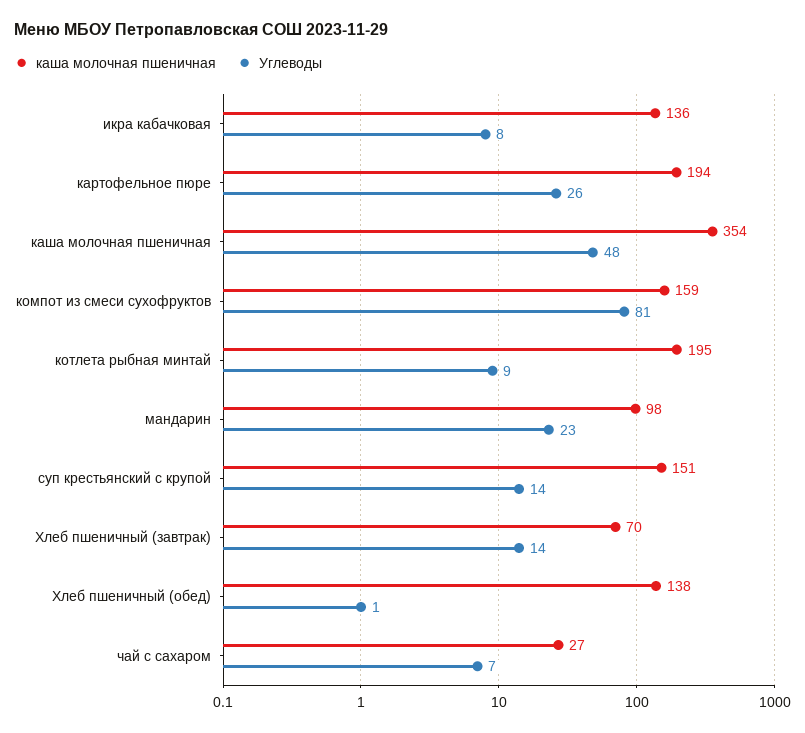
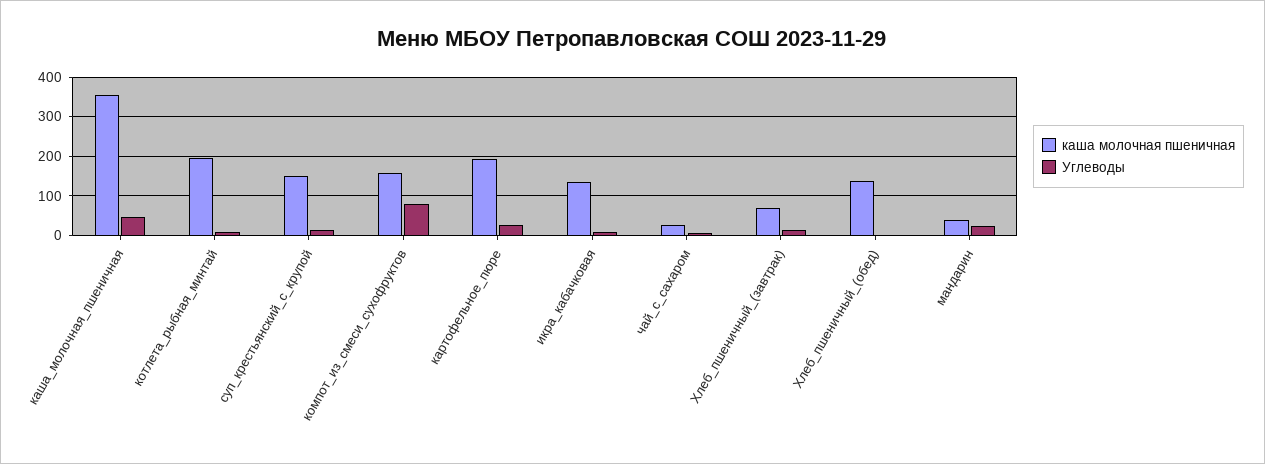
  {
    "каша молочная пшеничная": {
      "икра кабачковая": 136,
      "картофельное пюре": 194,
      "каша молочная пшеничная": 354,
      "компот из смеси сухофруктов": 159,
      "котлета рыбная минтай": 195,
-     "мандарин": 98,
+     "мандарин": 40,
      "суп крестьянский с крупой": 151,
      "Хлеб пшеничный (завтрак)": 70,
      "Хлеб пшеничный (обед)": 138,
      "чай с сахаром": 27
    },
    "Углеводы": {
      "икра кабачковая": 8,
      "картофельное пюре": 26,
      "каша молочная пшеничная": 48,
      "компот из смеси сухофруктов": 81,
      "котлета рыбная минтай": 9,
      "мандарин": 23,
      "суп крестьянский с крупой": 14,
      "Хлеб пшеничный (завтрак)": 14,
      "Хлеб пшеничный (обед)": 1,
      "чай с сахаром": 7
    }
  }

